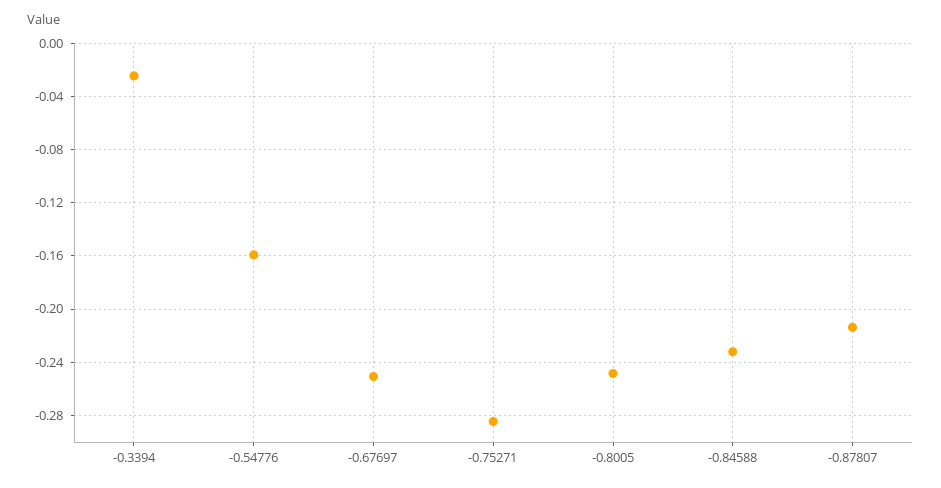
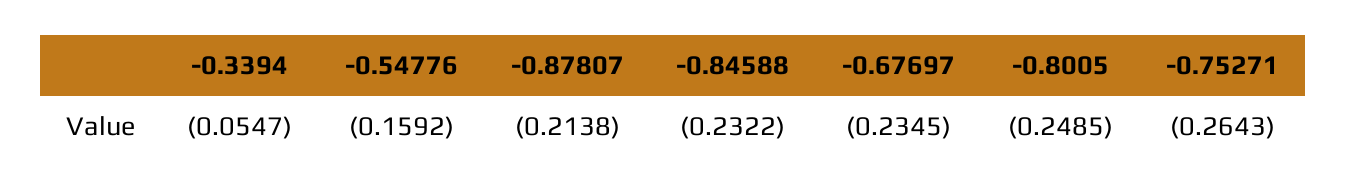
  {
-   "-0.3394": -0.025,
+   "-0.3394": -0.0547,
    "-0.54776": -0.1592,
-   "-0.67697": -0.25,
+   "-0.67697": -0.2345,
-   "-0.75271": -0.285,
+   "-0.75271": -0.2643,
    "-0.8005": -0.2485,
    "-0.84588": -0.2322,
    "-0.87807": -0.2138
  }

